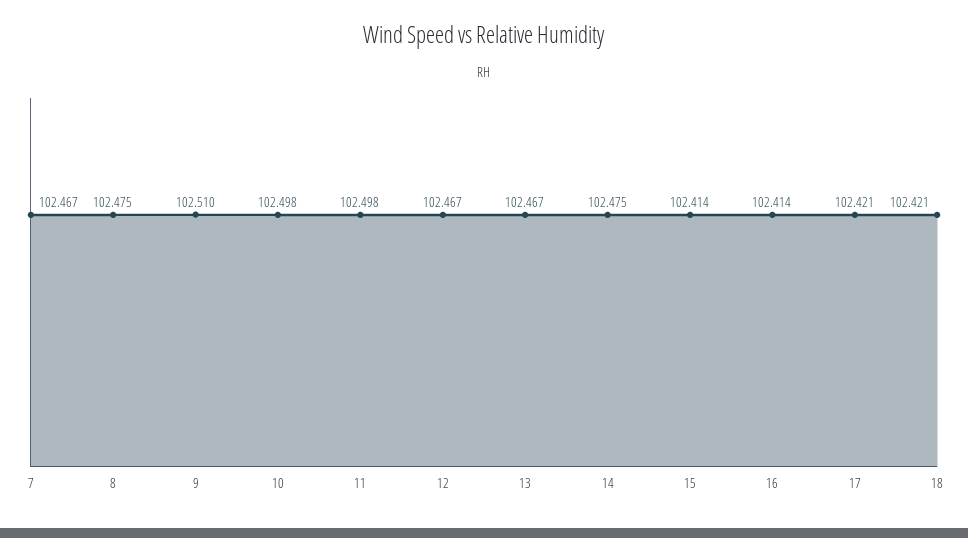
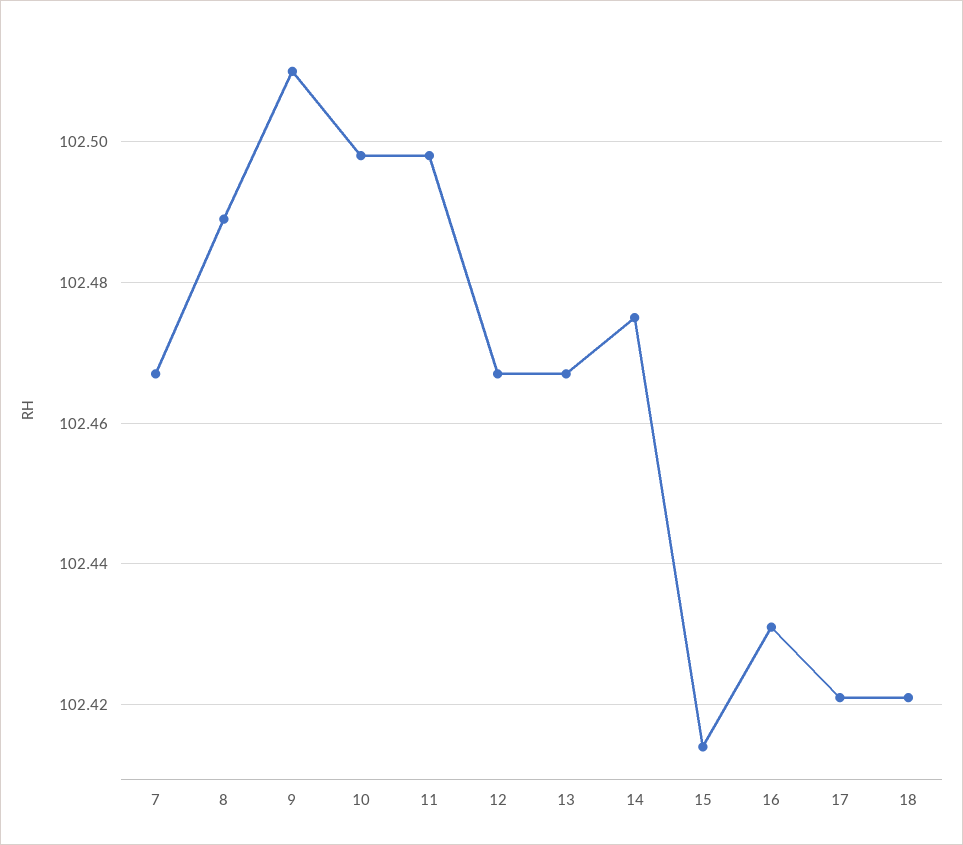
  {
    "7": 102.467,
-   "8": 102.475,
+   "8": 102.49,
    "9": 102.51,
    "10": 102.498,
    "11": 102.498,
    "12": 102.467,
    "13": 102.467,
    "14": 102.475,
    "15": 102.414,
-   "16": 102.414,
+   "16": 102.43,
    "17": 102.421,
    "18": 102.421
  }

